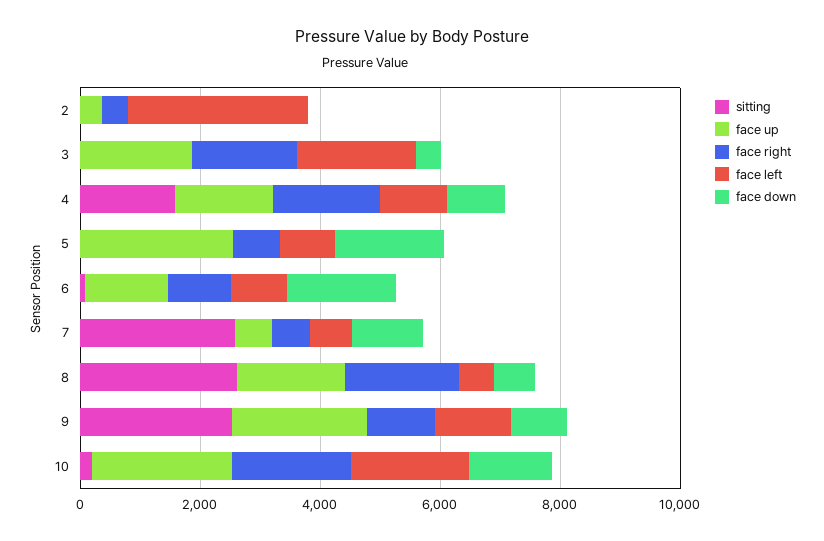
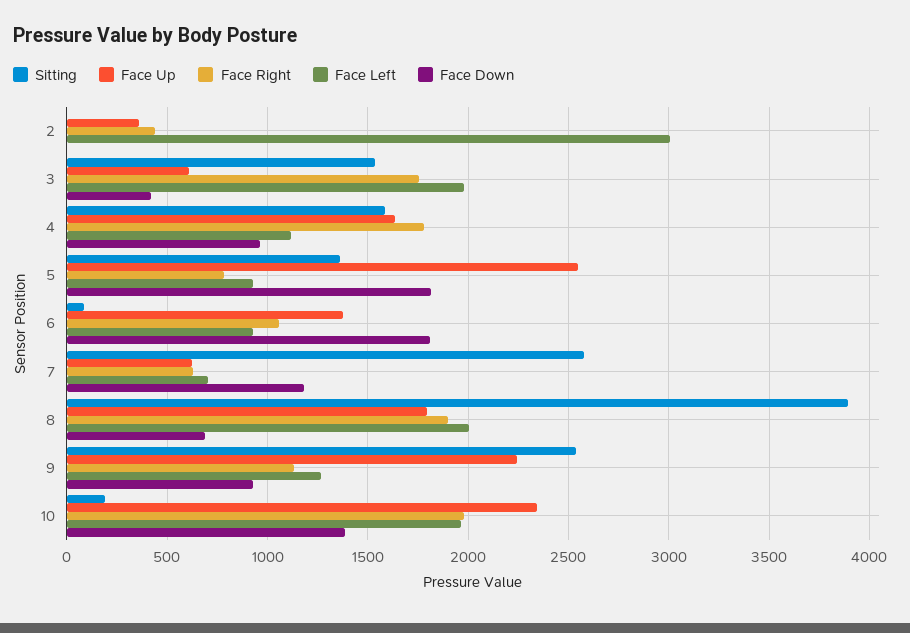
  {
    "sitting": {
      "2": 0,
-     "3": 0,
+     "3": 1550,
      "4": 1600,
-     "5": 0,
+     "5": 1350,
      "6": 100,
      "7": 2600,
-     "8": 2500,
+     "8": 3900,
      "9": 2550,
      "10": 200
    },
    "face up": {
      "2": 350,
-     "3": 2000,
+     "3": 600,
      "4": 1650,
      "5": 2550,
      "6": 1400,
      "7": 600,
      "8": 1800,
      "9": 2250,
      "10": 2350
    },
    "face right": {
      "2": 450,
      "3": 1750,
      "4": 1800,
      "5": 800,
      "6": 1050,
      "7": 650,
      "8": 1900,
      "9": 1150,
      "10": 2000
    },
    "face left": {
      "2": 3000,
      "3": 2000,
      "4": 1100,
      "5": 950,
      "6": 950,
      "7": 700,
-     "8": 500,
+     "8": 2000,
      "9": 1250,
      "10": 1950
    },
    "face down": {
      "2": 0,
      "3": 400,
      "4": 950,
      "5": 1800,
      "6": 1800,
      "7": 1200,
      "8": 700,
      "9": 950,
      "10": 1400
    }
  }

